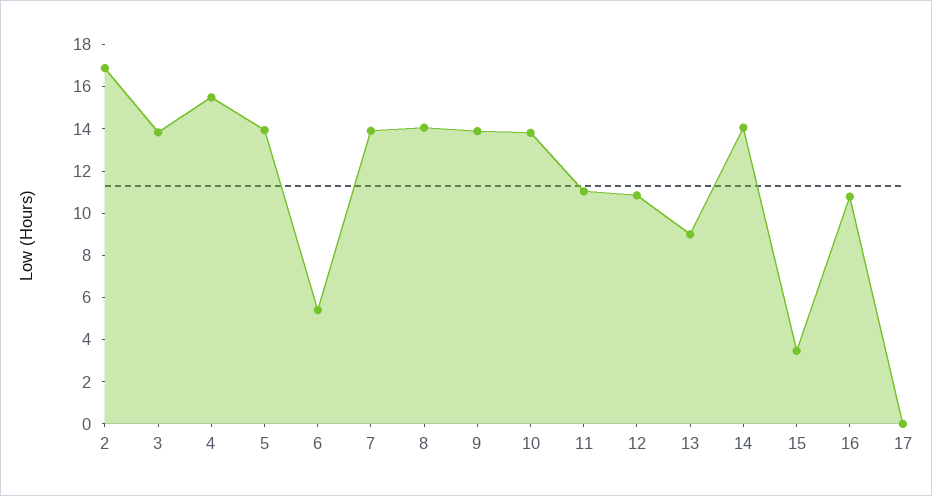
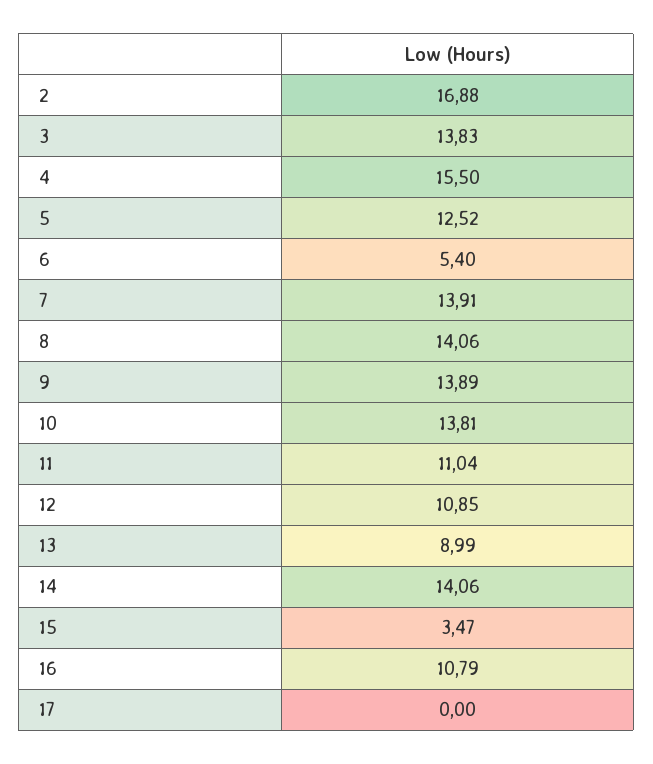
  {
    "2": 16.88,
    "3": 13.83,
    "4": 15.5,
-   "5": 14,
+   "5": 12.52,
    "6": 5.4,
    "7": 13.91,
    "8": 14.06,
    "9": 13.89,
    "10": 13.81,
    "11": 11.04,
    "12": 10.85,
    "13": 8.99,
    "14": 14.06,
    "15": 3.47,
    "16": 10.79,
    "17": 0
  }

